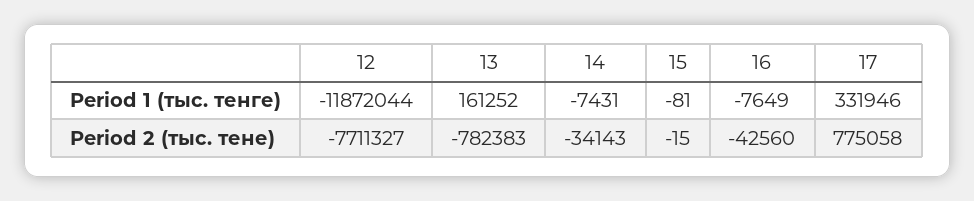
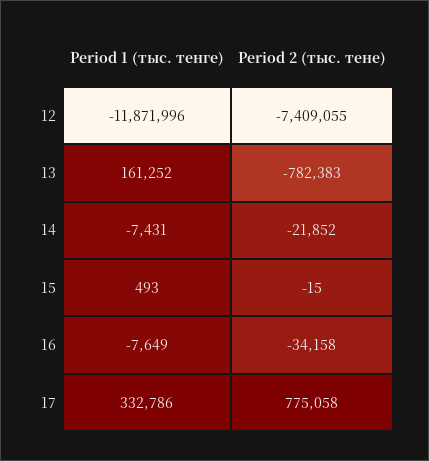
  {
    "12": {
-     "Period 1 (тыс. тенге)": -11872044,
+     "Period 1 (тыс. тенге)": -11871996,
-     "Period 2 (тыс. тене)": -7711327
+     "Period 2 (тыс. тене)": -7409055
    },
    "13": {
      "Period 1 (тыс. тенге)": 161252,
      "Period 2 (тыс. тене)": -782383
    },
    "14": {
      "Period 1 (тыс. тенге)": -7431,
-     "Period 2 (тыс. тене)": -34143
+     "Period 2 (тыс. тене)": -21852
    },
    "15": {
-     "Period 1 (тыс. тенге)": -81,
+     "Period 1 (тыс. тенге)": 493,
      "Period 2 (тыс. тене)": -15
    },
    "16": {
      "Period 1 (тыс. тенге)": -7649,
-     "Period 2 (тыс. тене)": -42560
+     "Period 2 (тыс. тене)": -34158
    },
    "17": {
-     "Period 1 (тыс. тенге)": 331946,
+     "Period 1 (тыс. тенге)": 332786,
      "Period 2 (тыс. тене)": 775058
    }
  }

